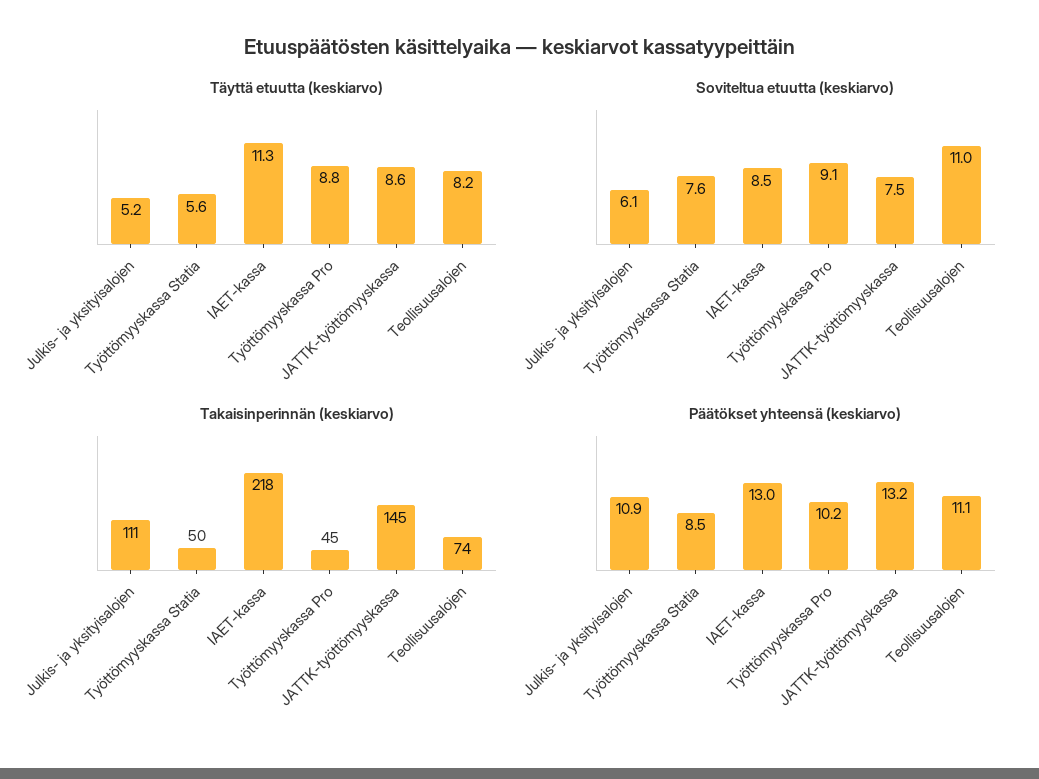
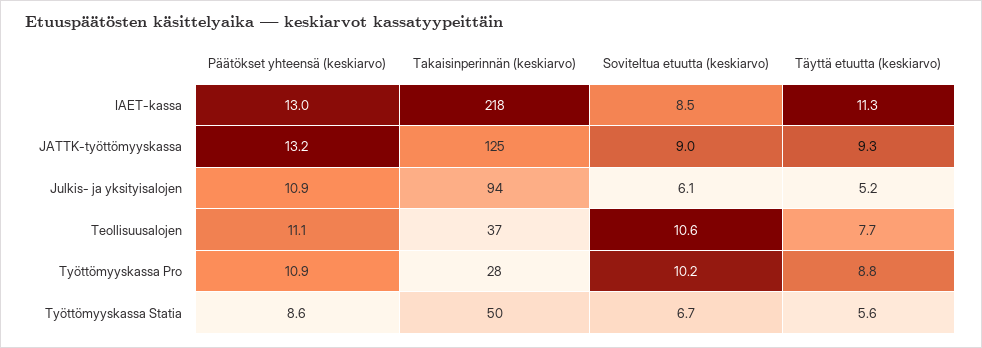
  {
    "Täyttä etuutta (keskiarvo)": {
      "Julkis- ja yksityisalojen": 5.2,
      "Työttömyyskassa Statia": 5.6,
      "IAET-kassa": 11.3,
      "Työttömyyskassa Pro": 8.8,
-     "JATTK-työttömyyskassa": 8.6,
+     "JATTK-työttömyyskassa": 9.3,
-     "Teollisuusalojen": 8.2
+     "Teollisuusalojen": 7.7
    },
    "Soviteltua etuutta (keskiarvo)": {
      "Julkis- ja yksityisalojen": 6.1,
-     "Työttömyyskassa Statia": 7.6,
+     "Työttömyyskassa Statia": 6.7,
      "IAET-kassa": 8.5,
-     "Työttömyyskassa Pro": 9.1,
+     "Työttömyyskassa Pro": 10.2,
-     "JATTK-työttömyyskassa": 7.5,
+     "JATTK-työttömyyskassa": 9,
-     "Teollisuusalojen": 11
+     "Teollisuusalojen": 10.6
    },
    "Takaisinperinnän (keskiarvo)": {
-     "Julkis- ja yksityisalojen": 111,
+     "Julkis- ja yksityisalojen": 94,
      "Työttömyyskassa Statia": 50,
      "IAET-kassa": 218,
-     "Työttömyyskassa Pro": 45,
+     "Työttömyyskassa Pro": 28,
-     "JATTK-työttömyyskassa": 145,
+     "JATTK-työttömyyskassa": 125,
-     "Teollisuusalojen": 74
+     "Teollisuusalojen": 37
    },
    "Päätökset yhteensä (keskiarvo)": {
      "Julkis- ja yksityisalojen": 10.9,
-     "Työttömyyskassa Statia": 8.5,
+     "Työttömyyskassa Statia": 8.6,
      "IAET-kassa": 13,
-     "Työttömyyskassa Pro": 10.2,
+     "Työttömyyskassa Pro": 10.9,
      "JATTK-työttömyyskassa": 13.2,
      "Teollisuusalojen": 11.1
    }
  }

